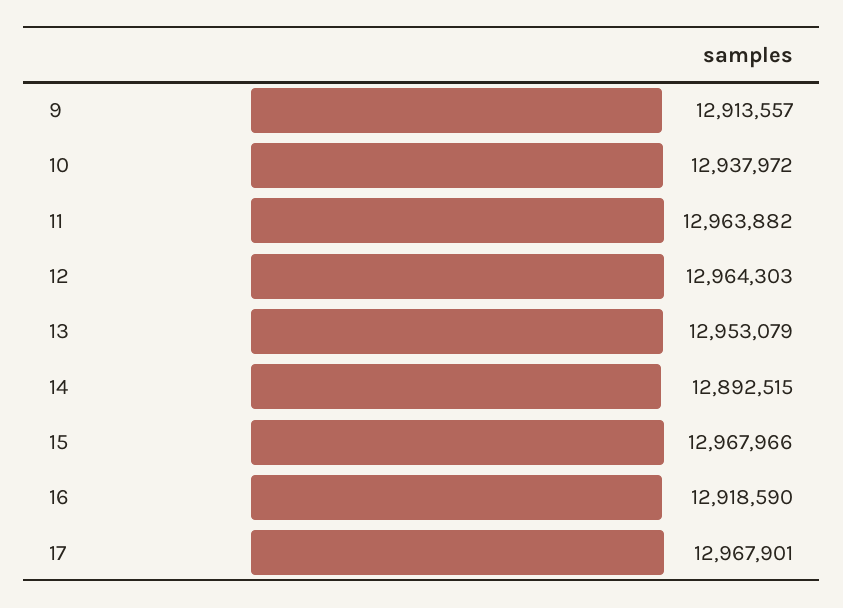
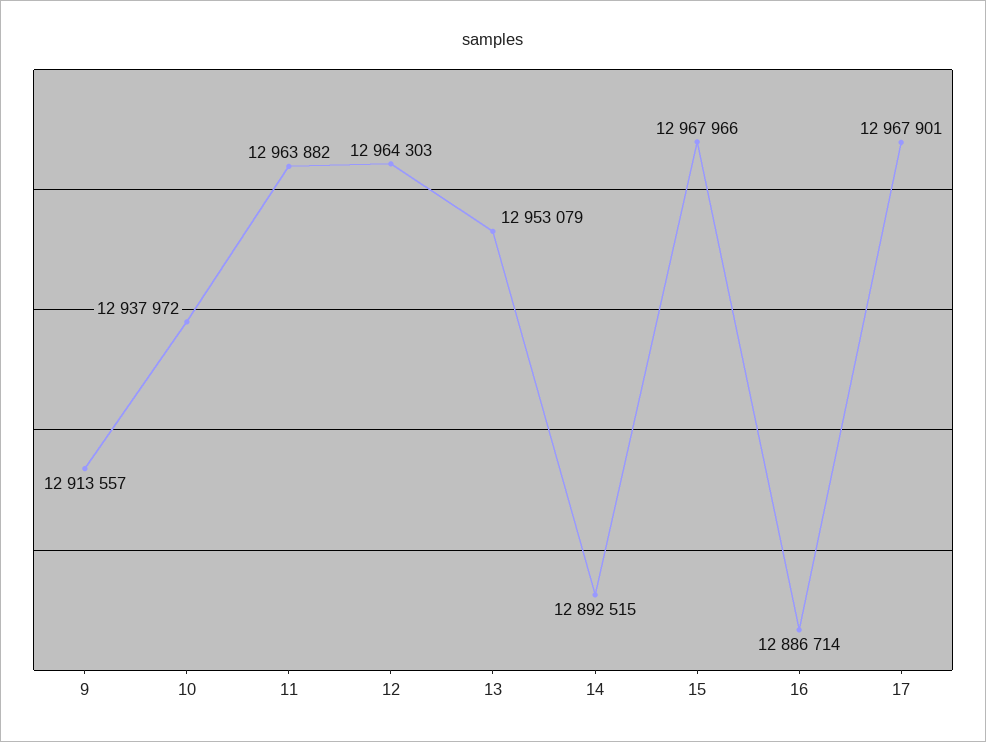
  {
    "9": 12913557,
    "10": 12937972,
    "11": 12963882,
    "12": 12964303,
    "13": 12953079,
    "14": 12892515,
    "15": 12967966,
-   "16": 12918590,
+   "16": 12886714,
    "17": 12967901
  }

